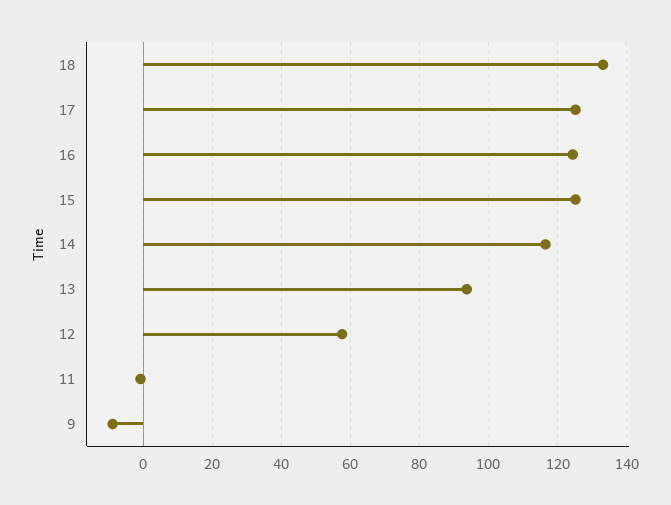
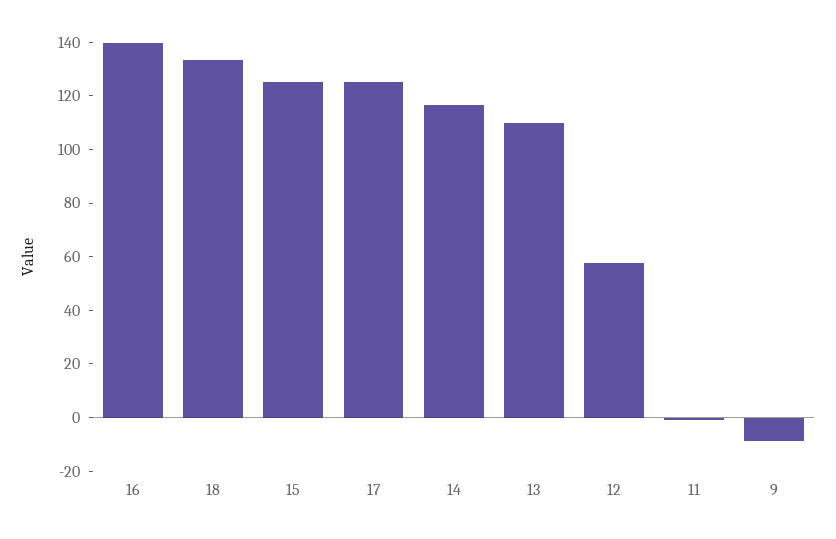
  {
    "18": 134,
    "17": 126,
-   "16": 124,
+   "16": 140,
    "15": 126,
    "14": 116,
-   "13": 94,
+   "13": 110,
    "12": 58,
    "11": 0,
    "9": -8
  }

